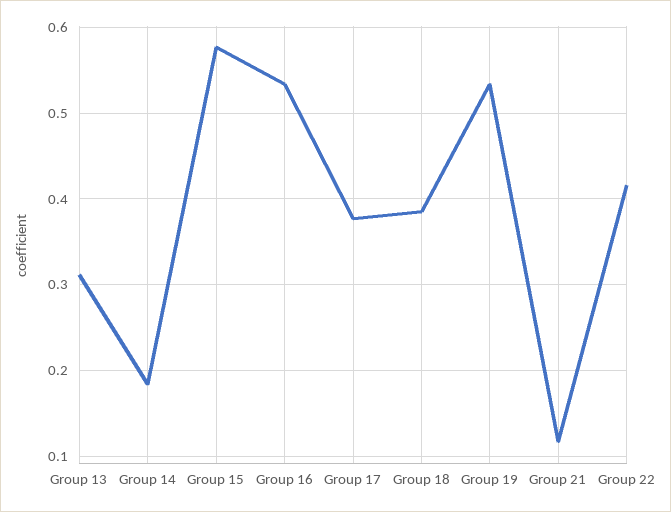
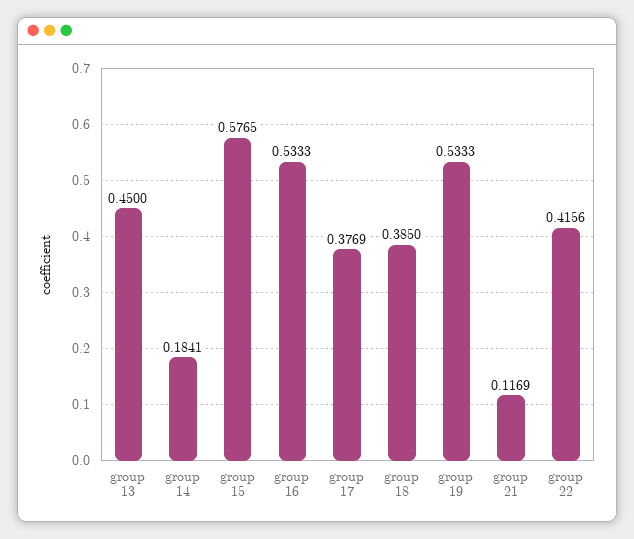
  {
-   "Group 13": 0.31,
+   "Group 13": 0.45,
    "Group 14": 0.1841,
    "Group 15": 0.5765,
    "Group 16": 0.5333,
    "Group 17": 0.3769,
    "Group 18": 0.385,
    "Group 19": 0.5333,
    "Group 21": 0.1169,
    "Group 22": 0.4156
  }

